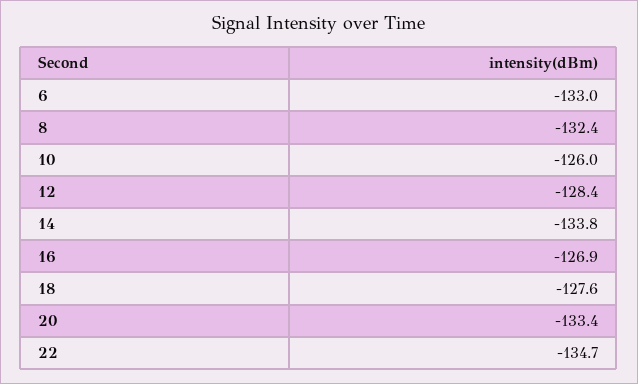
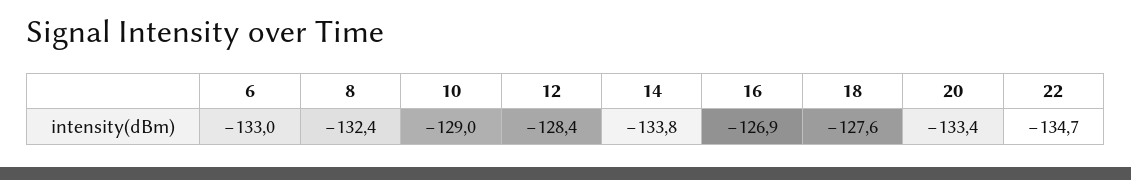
  {
    "6": -133,
    "8": -132.4,
-   "10": -126,
+   "10": -129,
    "12": -128.4,
    "14": -133.8,
    "16": -126.9,
    "18": -127.6,
    "20": -133.4,
    "22": -134.7
  }

